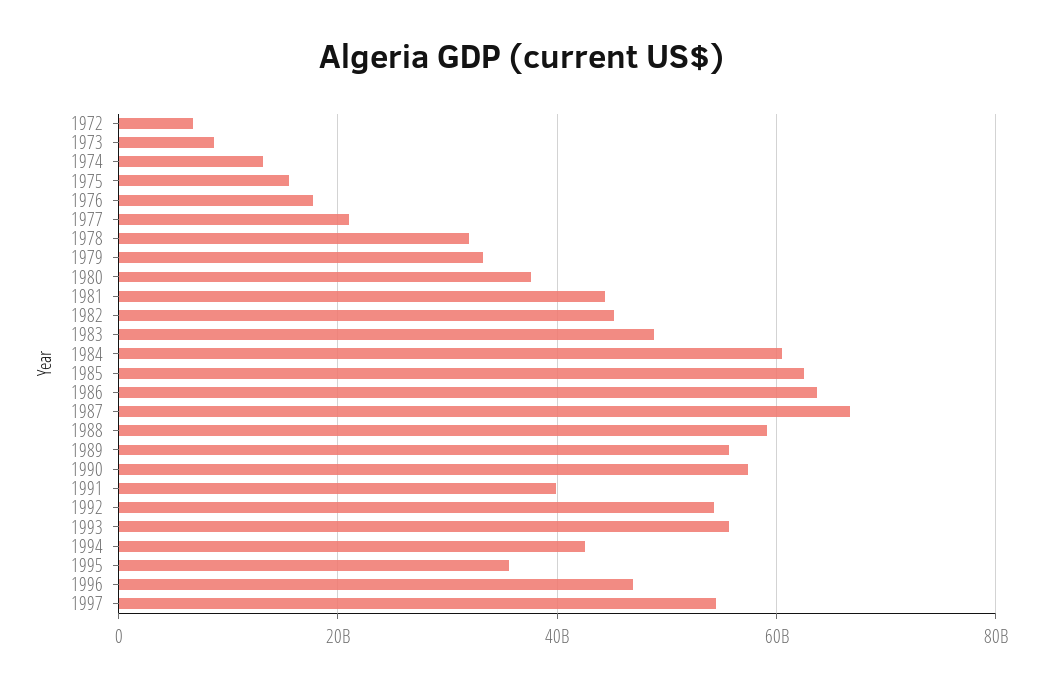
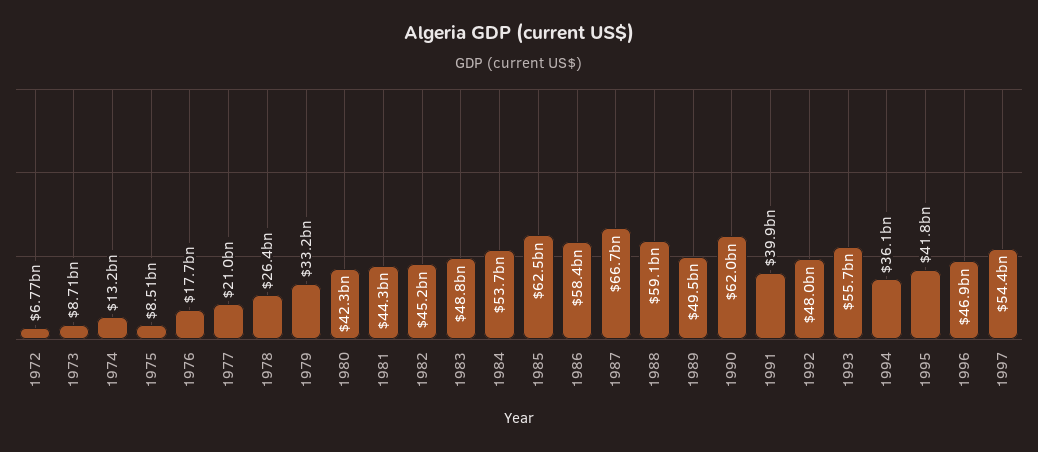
  {
    "1972": 6770000000,
    "1973": 8710000000,
    "1974": 13200000000,
-   "1975": 16000000000,
+   "1975": 8510000000,
    "1976": 17700000000,
    "1977": 21000000000,
-   "1978": 32000000000,
+   "1978": 26400000000,
    "1979": 33200000000,
-   "1980": 38000000000,
+   "1980": 42300000000,
    "1981": 44300000000,
    "1982": 45200000000,
    "1983": 48800000000,
-   "1984": 60000000000,
+   "1984": 53700000000,
    "1985": 62500000000,
-   "1986": 64000000000,
+   "1986": 58400000000,
    "1987": 66700000000,
    "1988": 59100000000,
-   "1989": 56000000000,
+   "1989": 49500000000,
-   "1990": 58000000000,
+   "1990": 62000000000,
    "1991": 39900000000,
-   "1992": 54000000000,
+   "1992": 48000000000,
    "1993": 55700000000,
-   "1994": 42000000000,
+   "1994": 36100000000,
-   "1995": 36000000000,
+   "1995": 41800000000,
    "1996": 46900000000,
    "1997": 54400000000
  }

